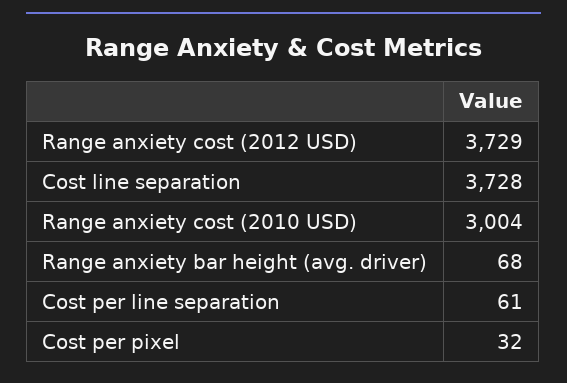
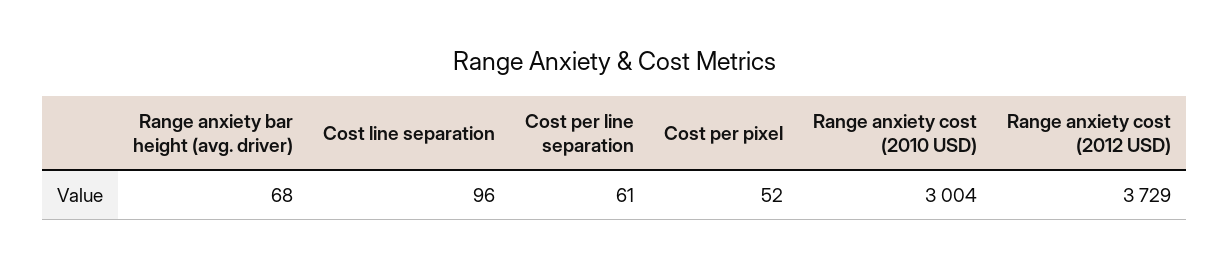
  {
    "Range anxiety cost (2012 USD)": 3729,
-   "Cost line separation": 3728,
+   "Cost line separation": 96,
    "Range anxiety cost (2010 USD)": 3004,
    "Range anxiety bar height (avg. driver)": 68,
    "Cost per line separation": 61,
-   "Cost per pixel": 32
+   "Cost per pixel": 52
  }

